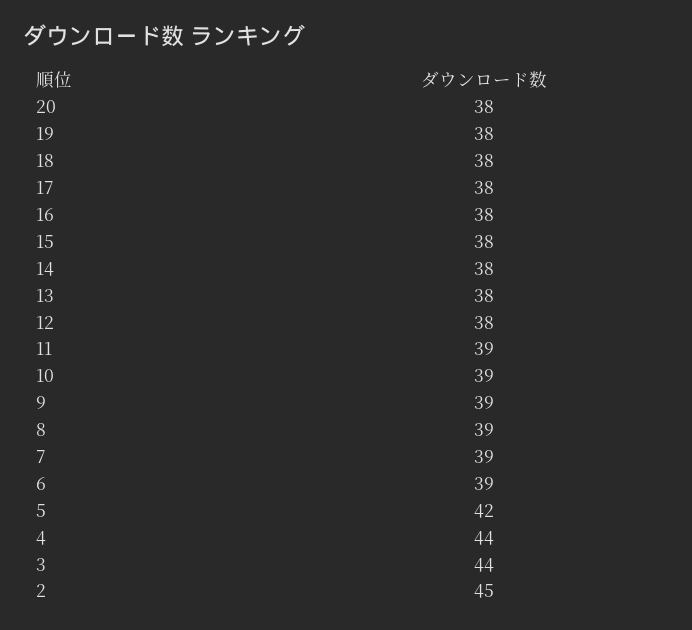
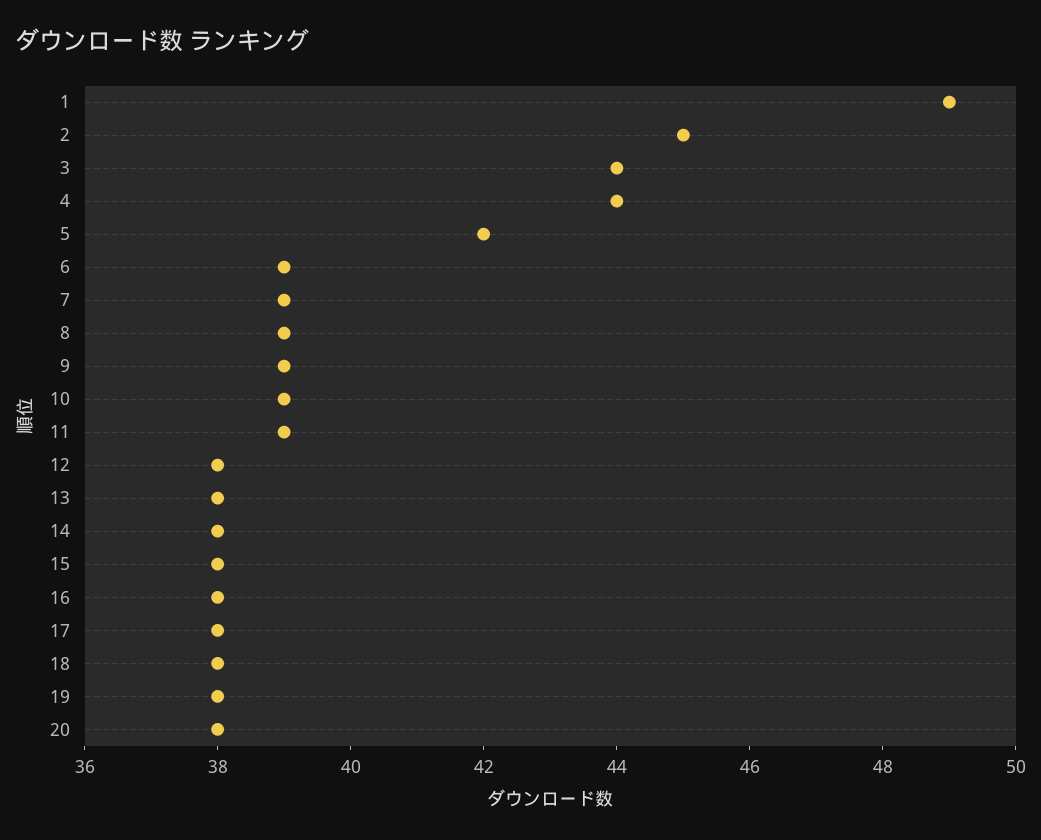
  {
    "20": 38,
    "19": 38,
    "18": 38,
    "17": 38,
    "16": 38,
    "15": 38,
    "14": 38,
    "13": 38,
    "12": 38,
    "11": 39,
    "10": 39,
    "9": 39,
    "8": 39,
    "7": 39,
    "6": 39,
    "5": 42,
    "4": 44,
    "3": 44,
-   "2": 45
+   "2": 45,
+   "1": 49
  }

